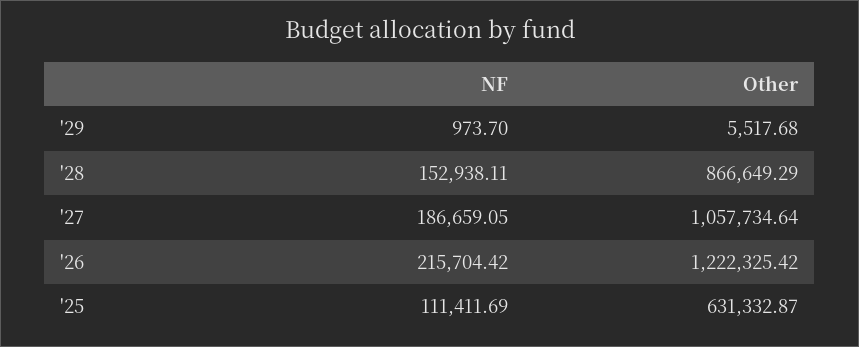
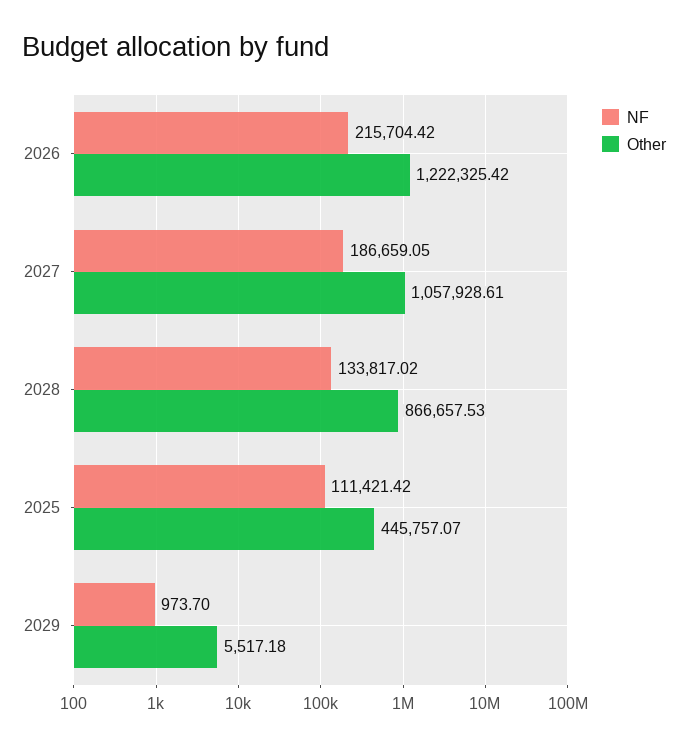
  {
    "NF": {
      "'29": 973.7,
-     "'28": 152938.11,
+     "'28": 133817.02,
      "'27": 186659.05,
      "'26": 215704.42,
-     "'25": 111411.69
+     "'25": 111421.42
    },
    "Other": {
-     "'29": 5517.68,
+     "'29": 5517.18,
-     "'28": 866649.29,
+     "'28": 866657.53,
-     "'27": 1057734.64,
+     "'27": 1057928.61,
      "'26": 1222325.42,
-     "'25": 631332.87
+     "'25": 445757.07
    }
  }

